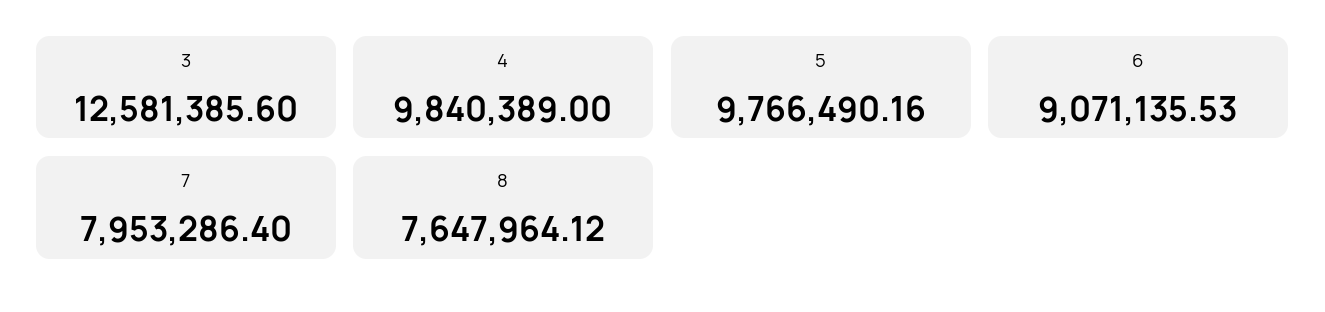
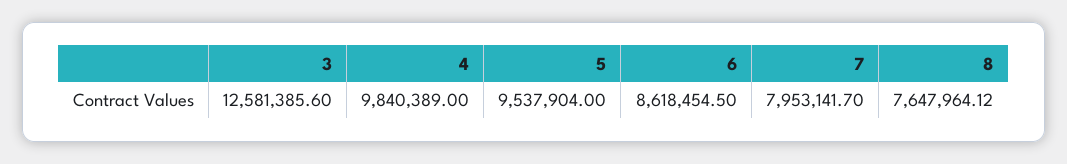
  {
    "3": 12581385.6,
    "4": 9840389,
-   "5": 9766490.16,
+   "5": 9537904,
-   "6": 9071135.53,
+   "6": 8618454.5,
-   "7": 7953286.4,
+   "7": 7953141.7,
    "8": 7647964.12
  }

